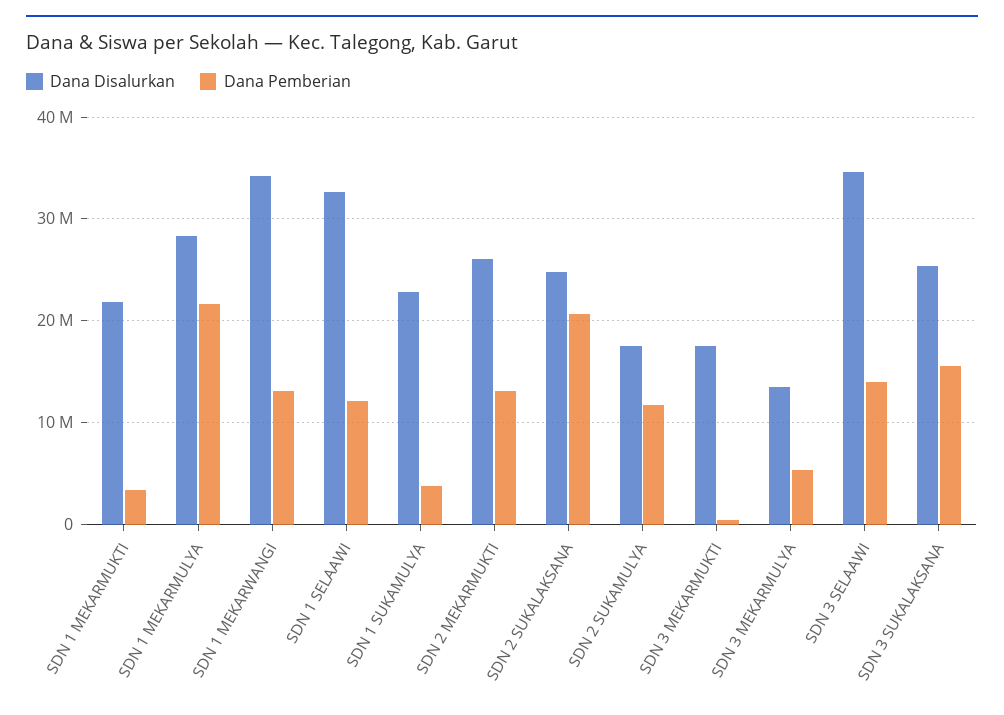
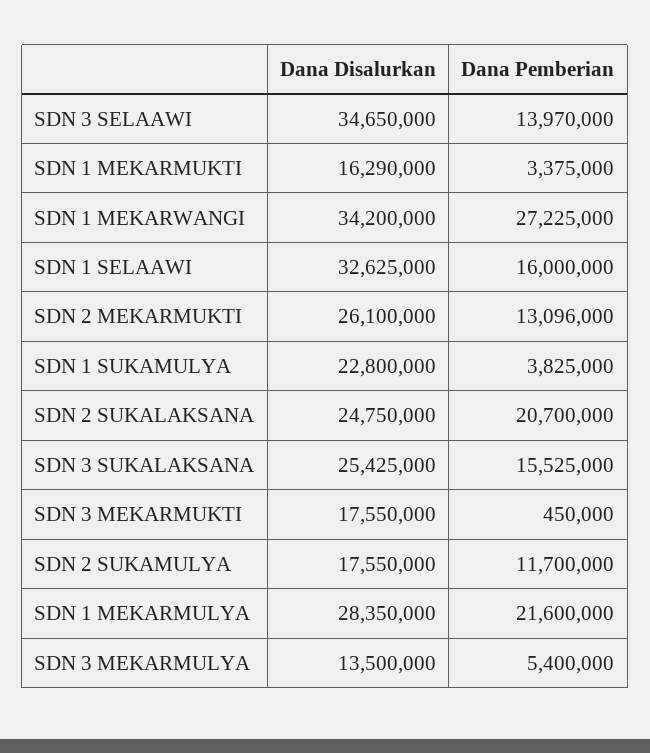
  {
    "Dana Disalurkan": {
-     "SDN 1 MEKARMUKTI": 22000000,
+     "SDN 1 MEKARMUKTI": 16290000,
      "SDN 1 MEKARMULYA": 28350000,
      "SDN 1 MEKARWANGI": 34200000,
      "SDN 1 SELAAWI": 32625000,
      "SDN 1 SUKAMULYA": 22800000,
      "SDN 2 MEKARMUKTI": 26100000,
      "SDN 2 SUKALAKSANA": 24750000,
      "SDN 2 SUKAMULYA": 17550000,
      "SDN 3 MEKARMUKTI": 17550000,
      "SDN 3 MEKARMULYA": 13500000,
      "SDN 3 SELAAWI": 34650000,
      "SDN 3 SUKALAKSANA": 25425000
    },
    "Dana Pemberian": {
      "SDN 1 MEKARMUKTI": 3375000,
      "SDN 1 MEKARMULYA": 21600000,
-     "SDN 1 MEKARWANGI": 13000000,
+     "SDN 1 MEKARWANGI": 27225000,
-     "SDN 1 SELAAWI": 12000000,
+     "SDN 1 SELAAWI": 16000000,
      "SDN 1 SUKAMULYA": 3825000,
      "SDN 2 MEKARMUKTI": 13096000,
      "SDN 2 SUKALAKSANA": 20700000,
      "SDN 2 SUKAMULYA": 11700000,
      "SDN 3 MEKARMUKTI": 450000,
      "SDN 3 MEKARMULYA": 5400000,
      "SDN 3 SELAAWI": 13970000,
      "SDN 3 SUKALAKSANA": 15525000
    }
  }

